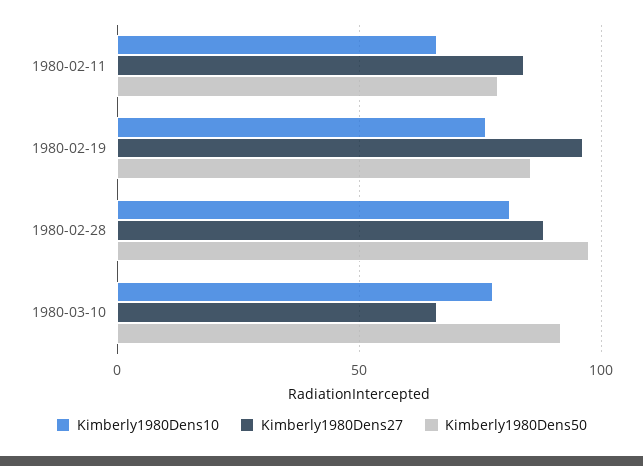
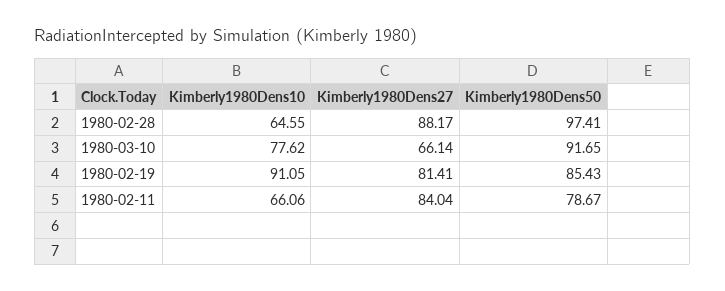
  {
    "Kimberly1980Dens10": {
      "1980-02-11": 66.06,
-     "1980-02-19": 75,
+     "1980-02-19": 91.05,
-     "1980-02-28": 80,
+     "1980-02-28": 64.55,
      "1980-03-10": 77.62
    },
    "Kimberly1980Dens27": {
      "1980-02-11": 84.04,
-     "1980-02-19": 95,
+     "1980-02-19": 81.41,
      "1980-02-28": 88.17,
      "1980-03-10": 66.14
    },
    "Kimberly1980Dens50": {
      "1980-02-11": 78.67,
      "1980-02-19": 85.43,
      "1980-02-28": 97.41,
      "1980-03-10": 91.65
    }
  }

